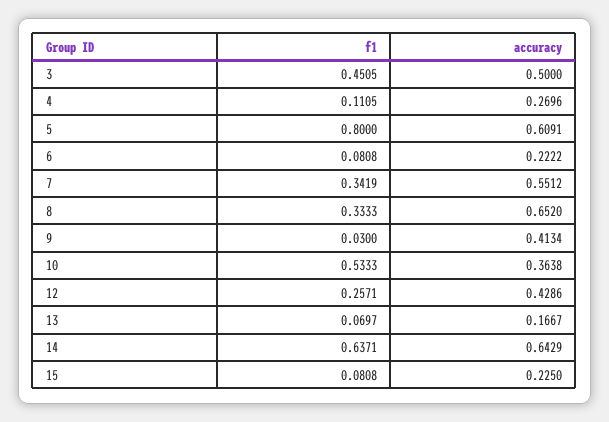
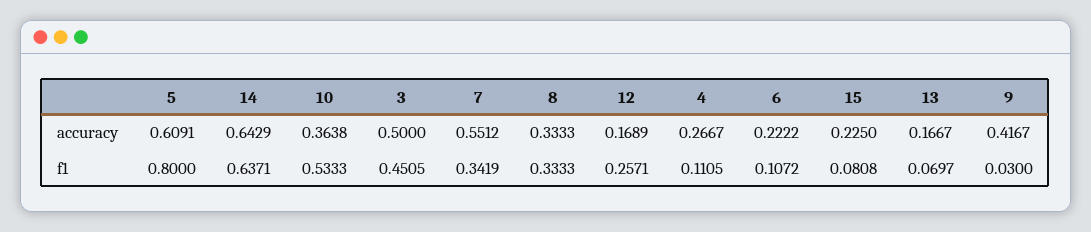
  {
    "f1": {
      "3": 0.4505,
      "4": 0.1105,
      "5": 0.8,
-     "6": 0.0808,
+     "6": 0.1072,
      "7": 0.3419,
      "8": 0.3333,
      "9": 0.03,
      "10": 0.5333,
      "12": 0.2571,
      "13": 0.0697,
      "14": 0.6371,
      "15": 0.0808
    },
    "accuracy": {
      "3": 0.5,
-     "4": 0.2696,
+     "4": 0.2667,
      "5": 0.6091,
      "6": 0.2222,
      "7": 0.5512,
-     "8": 0.652,
+     "8": 0.3333,
-     "9": 0.4134,
+     "9": 0.4167,
      "10": 0.3638,
-     "12": 0.4286,
+     "12": 0.1689,
      "13": 0.1667,
      "14": 0.6429,
      "15": 0.225
    }
  }

